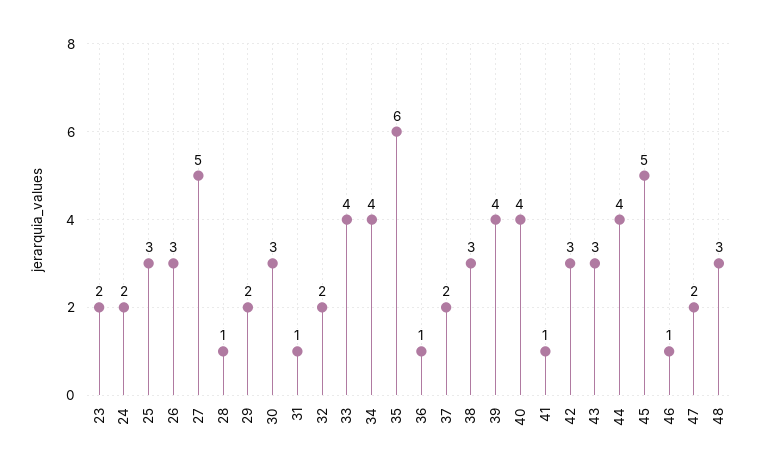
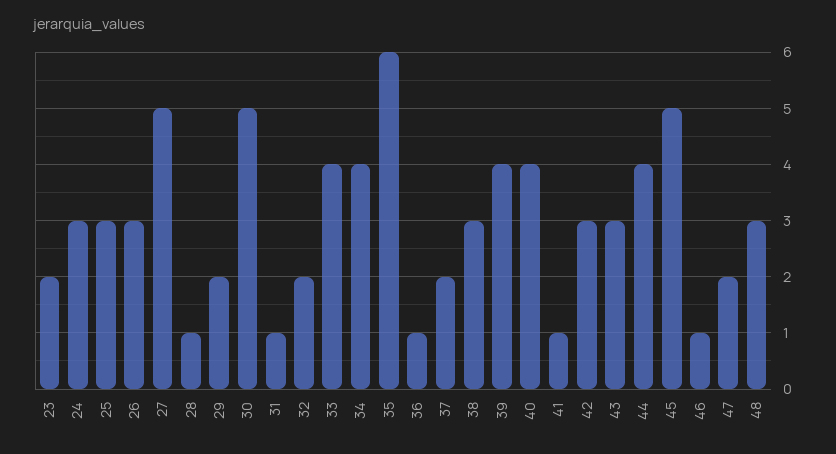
  {
    "23": 2,
-   "24": 2,
+   "24": 3,
    "25": 3,
    "26": 3,
    "27": 5,
    "28": 1,
    "29": 2,
-   "30": 3,
+   "30": 5,
    "31": 1,
    "32": 2,
    "33": 4,
    "34": 4,
    "35": 6,
    "36": 1,
    "37": 2,
    "38": 3,
    "39": 4,
    "40": 4,
    "41": 1,
    "42": 3,
    "43": 3,
    "44": 4,
    "45": 5,
    "46": 1,
    "47": 2,
    "48": 3
  }

